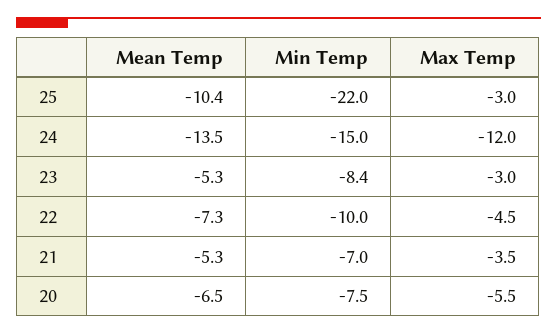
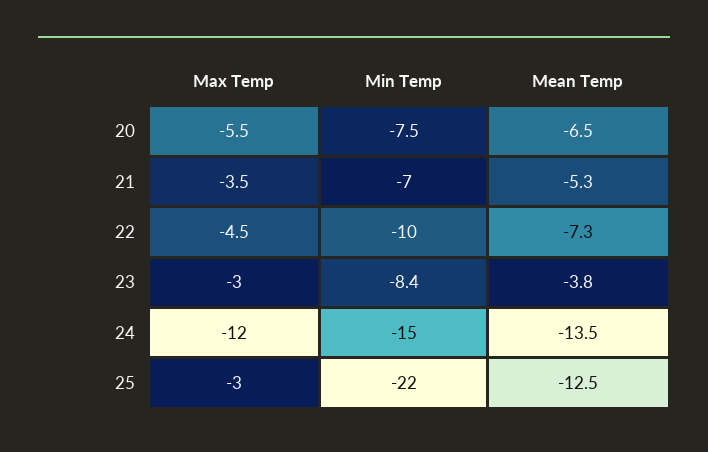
  {
    "Mean Temp": {
-     "25": -10.4,
+     "25": -12.5,
      "24": -13.5,
-     "23": -5.3,
+     "23": -3.8,
      "22": -7.3,
      "21": -5.3,
      "20": -6.5
    },
    "Min Temp": {
      "25": -22,
      "24": -15,
      "23": -8.4,
      "22": -10,
      "21": -7,
      "20": -7.5
    },
    "Max Temp": {
      "25": -3,
      "24": -12,
      "23": -3,
      "22": -4.5,
      "21": -3.5,
      "20": -5.5
    }
  }

